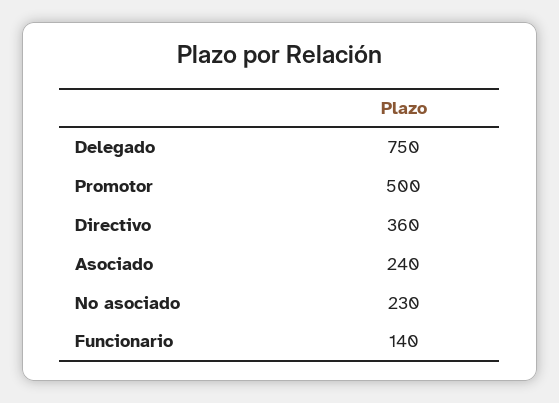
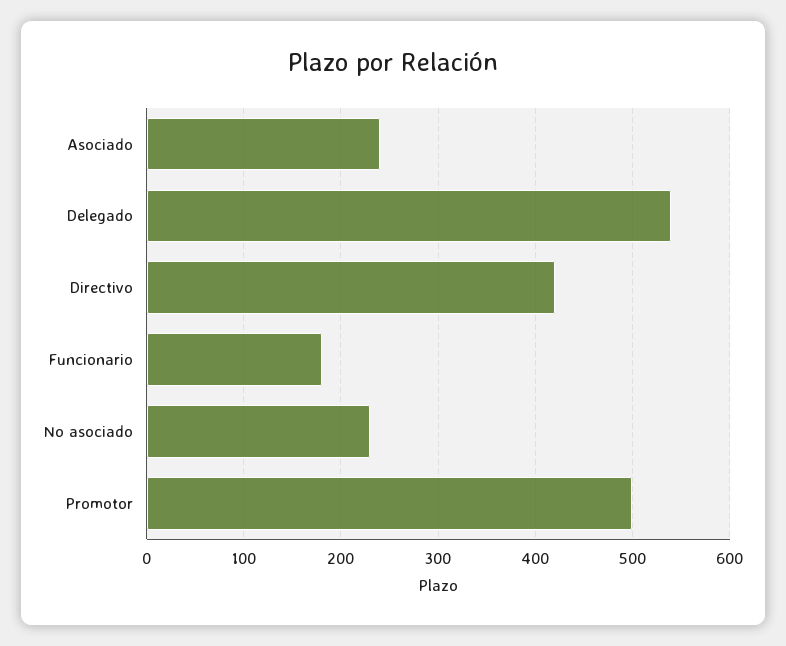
  {
-   "Delegado": 750,
+   "Delegado": 540,
    "Promotor": 500,
-   "Directivo": 360,
+   "Directivo": 420,
    "Asociado": 240,
    "No asociado": 230,
-   "Funcionario": 140
+   "Funcionario": 180
  }

